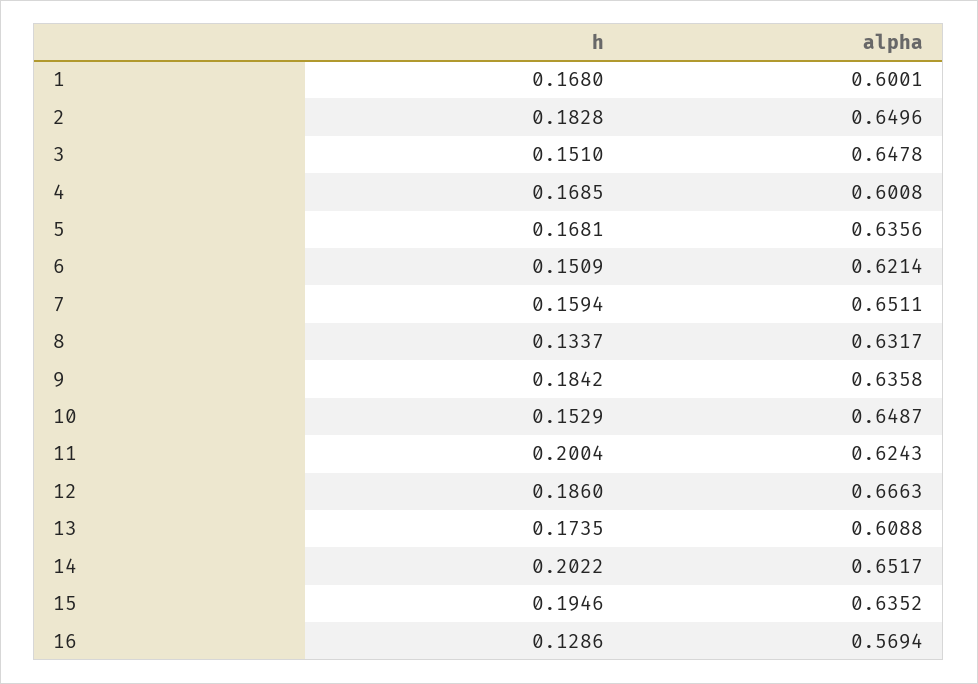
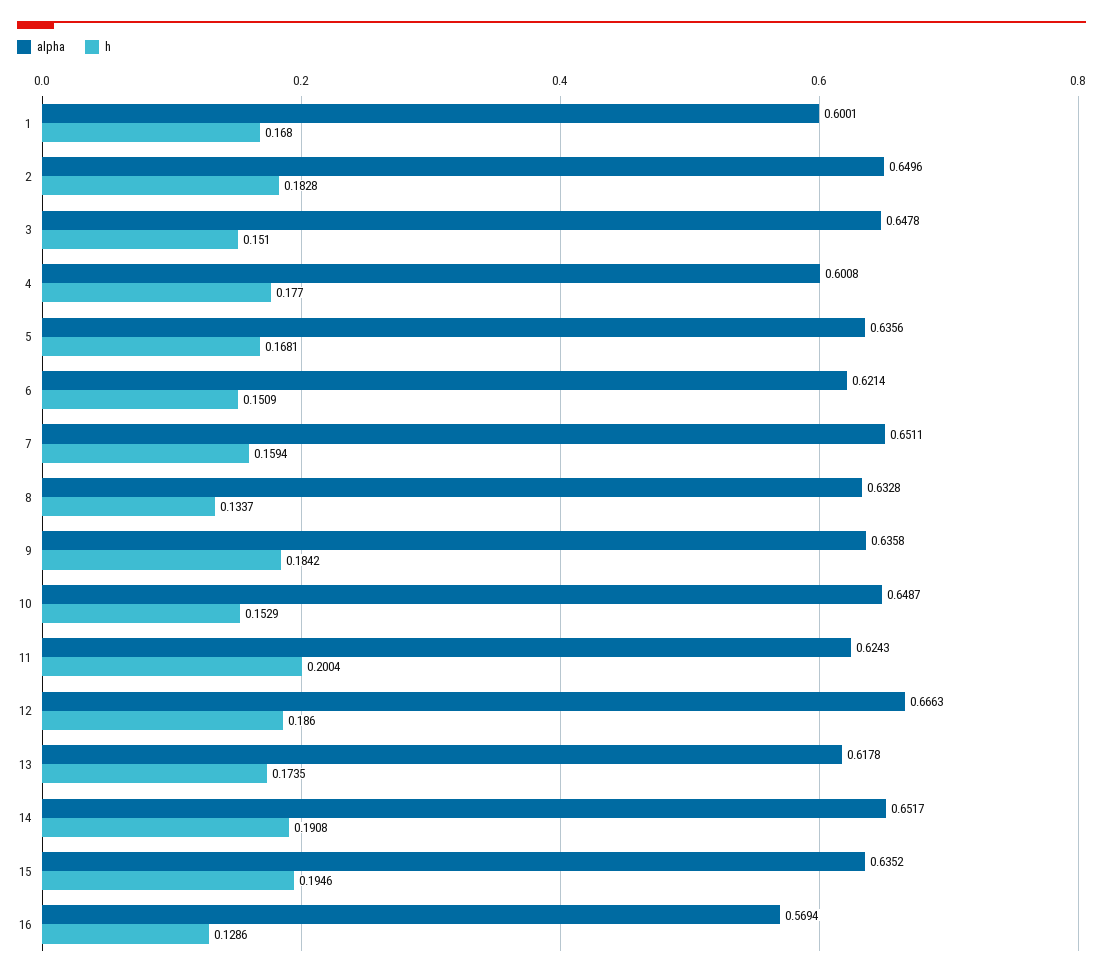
  {
    "h": {
      "1": 0.168,
      "2": 0.1828,
      "3": 0.151,
-     "4": 0.1685,
+     "4": 0.177,
      "5": 0.1681,
      "6": 0.1509,
      "7": 0.1594,
      "8": 0.1337,
      "9": 0.1842,
      "10": 0.1529,
      "11": 0.2004,
      "12": 0.186,
      "13": 0.1735,
-     "14": 0.2022,
+     "14": 0.1908,
      "15": 0.1946,
      "16": 0.1286
    },
    "alpha": {
      "1": 0.6001,
      "2": 0.6496,
      "3": 0.6478,
      "4": 0.6008,
      "5": 0.6356,
      "6": 0.6214,
      "7": 0.6511,
-     "8": 0.6317,
+     "8": 0.6328,
      "9": 0.6358,
      "10": 0.6487,
      "11": 0.6243,
      "12": 0.6663,
-     "13": 0.6088,
+     "13": 0.6178,
      "14": 0.6517,
      "15": 0.6352,
      "16": 0.5694
    }
  }

